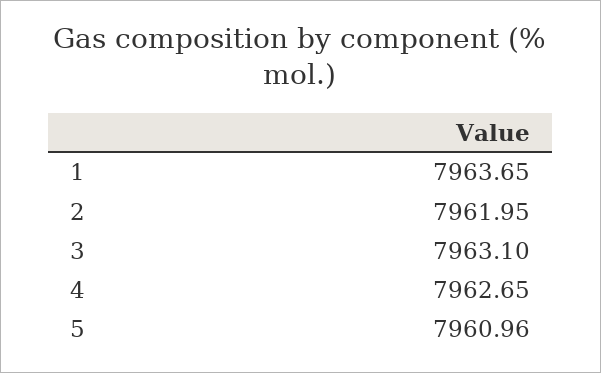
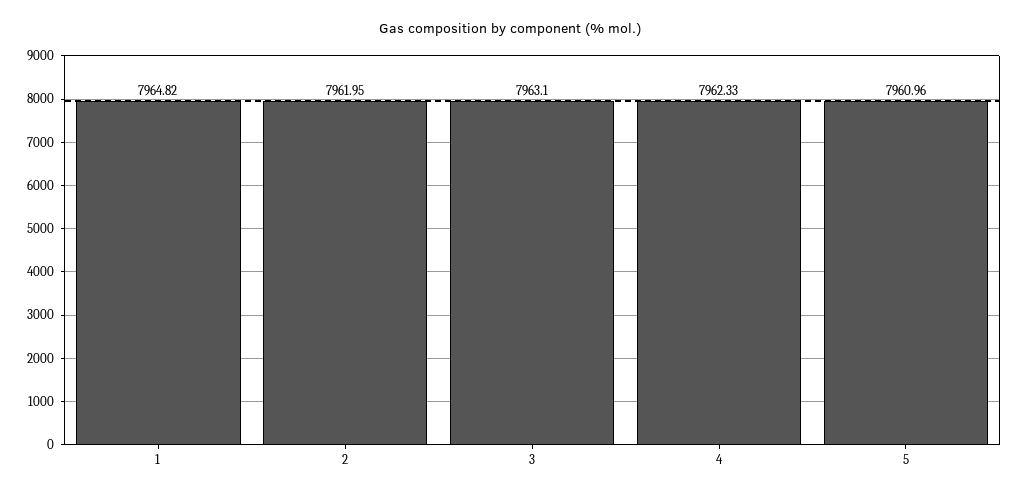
  {
-   "1": 7963.65,
+   "1": 7964.82,
    "2": 7961.95,
    "3": 7963.1,
-   "4": 7962.65,
+   "4": 7962.33,
    "5": 7960.96
  }

